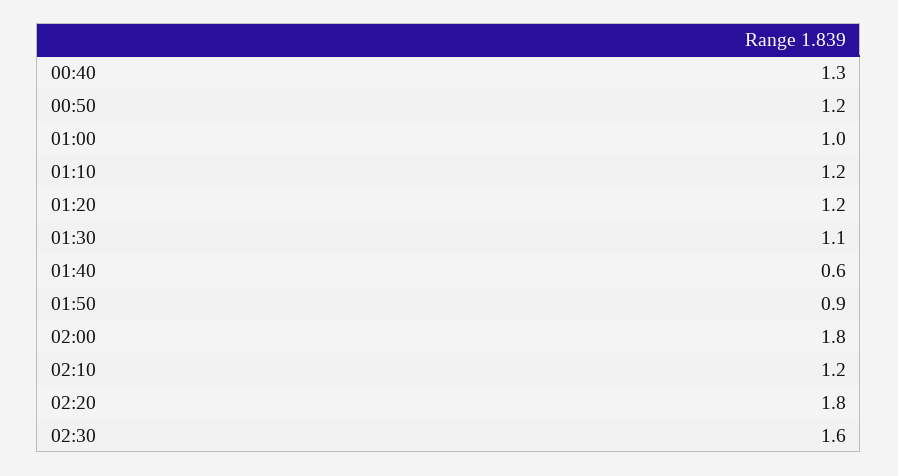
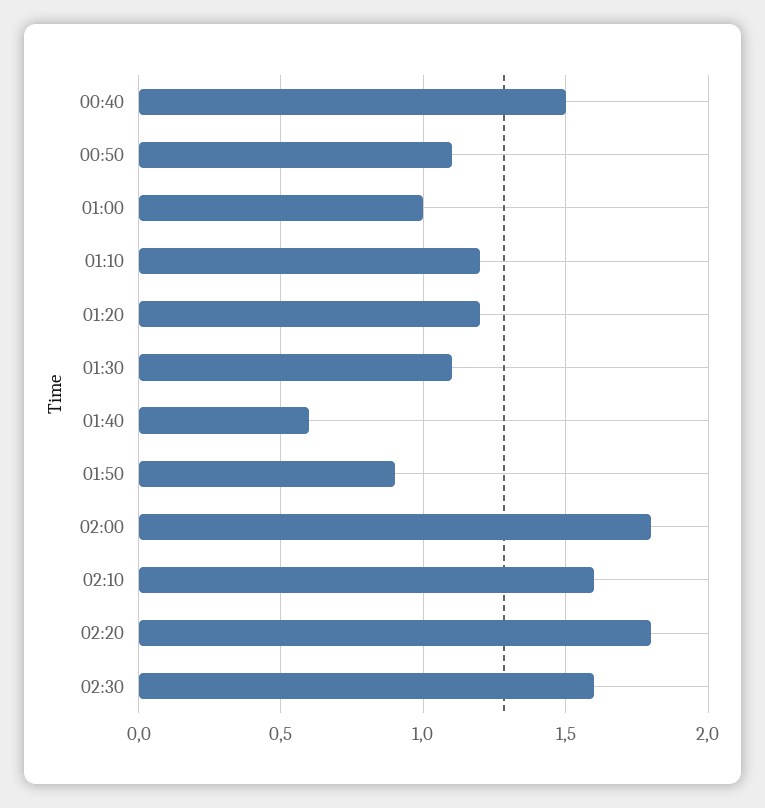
  {
-   "00:40": 1.3,
+   "00:40": 1.5,
-   "00:50": 1.2,
+   "00:50": 1.1,
    "01:00": 1,
    "01:10": 1.2,
    "01:20": 1.2,
    "01:30": 1.1,
    "01:40": 0.6,
    "01:50": 0.9,
    "02:00": 1.8,
-   "02:10": 1.2,
+   "02:10": 1.6,
    "02:20": 1.8,
    "02:30": 1.6
  }

